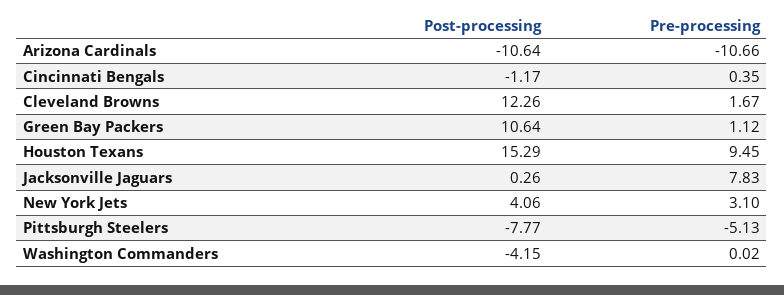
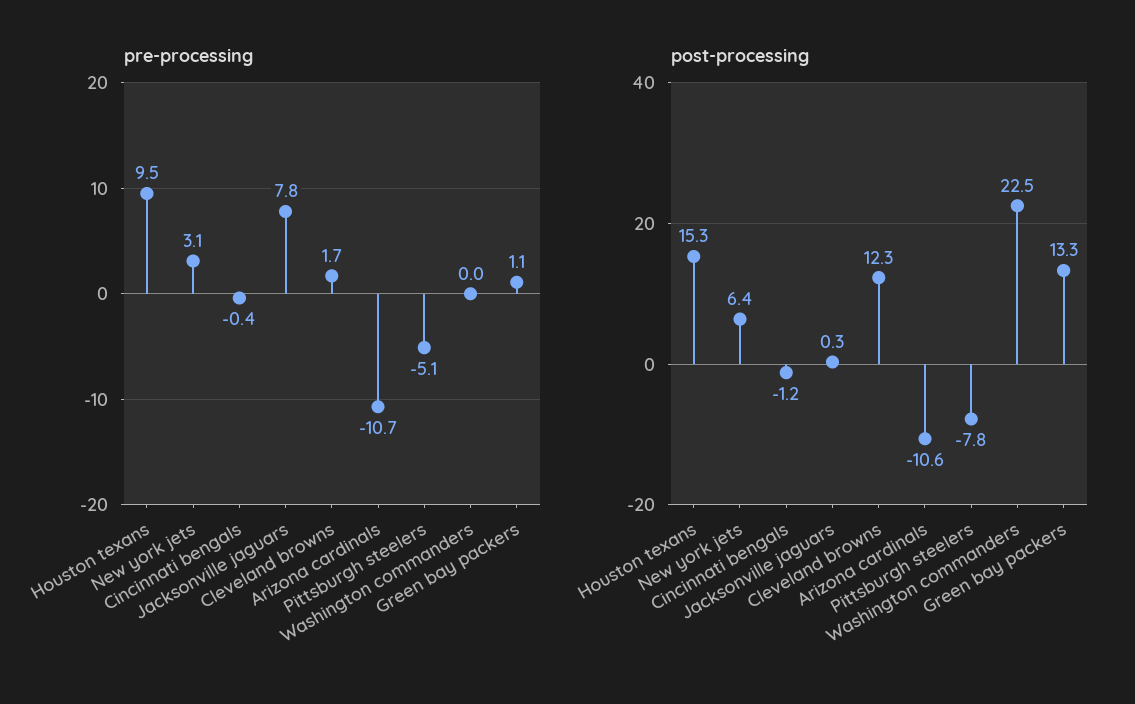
  {
    "Post-processing": {
      "Arizona Cardinals": -10.64,
      "Cincinnati Bengals": -1.17,
      "Cleveland Browns": 12.26,
-     "Green Bay Packers": 10.64,
+     "Green Bay Packers": 13.3,
      "Houston Texans": 15.29,
      "Jacksonville Jaguars": 0.26,
-     "New York Jets": 4.06,
+     "New York Jets": 6.4,
      "Pittsburgh Steelers": -7.77,
-     "Washington Commanders": -4.15
+     "Washington Commanders": 22.5
    },
    "Pre-processing": {
      "Arizona Cardinals": -10.66,
-     "Cincinnati Bengals": 0.35,
+     "Cincinnati Bengals": -0.4,
      "Cleveland Browns": 1.67,
      "Green Bay Packers": 1.12,
      "Houston Texans": 9.45,
      "Jacksonville Jaguars": 7.83,
      "New York Jets": 3.1,
      "Pittsburgh Steelers": -5.13,
      "Washington Commanders": 0.02
    }
  }

